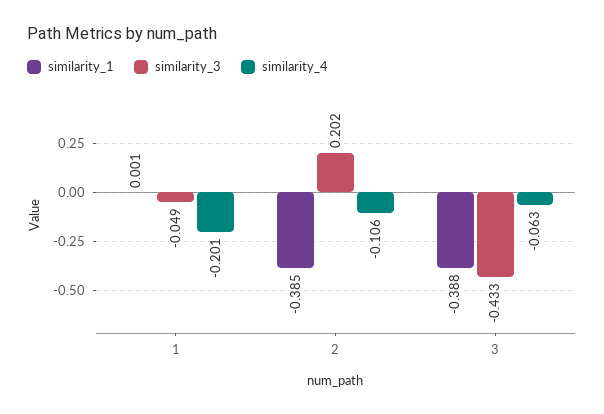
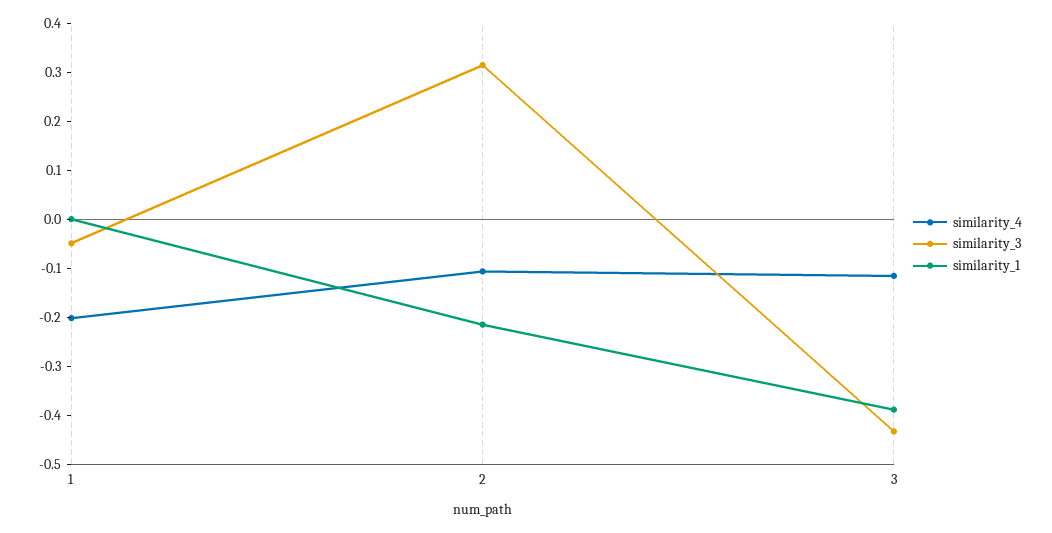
  {
    "similarity_1": {
      "1": 0.001,
-     "2": -0.385,
+     "2": -0.22,
      "3": -0.388
    },
    "similarity_3": {
      "1": -0.049,
-     "2": 0.202,
+     "2": 0.32,
      "3": -0.433
    },
    "similarity_4": {
      "1": -0.201,
      "2": -0.106,
-     "3": -0.063
+     "3": -0.12
    }
  }

